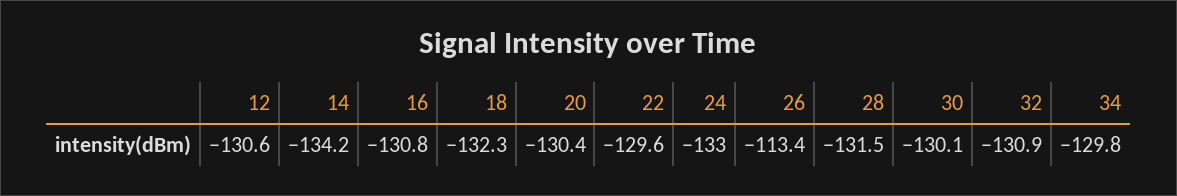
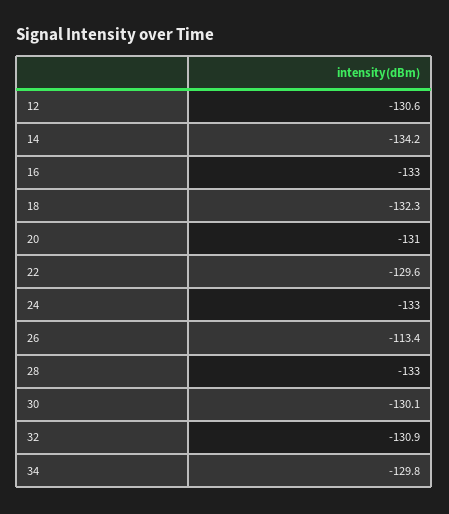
  {
    "12": -130.6,
    "14": -134.2,
-   "16": -130.8,
+   "16": -133,
    "18": -132.3,
-   "20": -130.4,
+   "20": -131,
    "22": -129.6,
    "24": -133,
    "26": -113.4,
-   "28": -131.5,
+   "28": -133,
    "30": -130.1,
    "32": -130.9,
    "34": -129.8
  }

